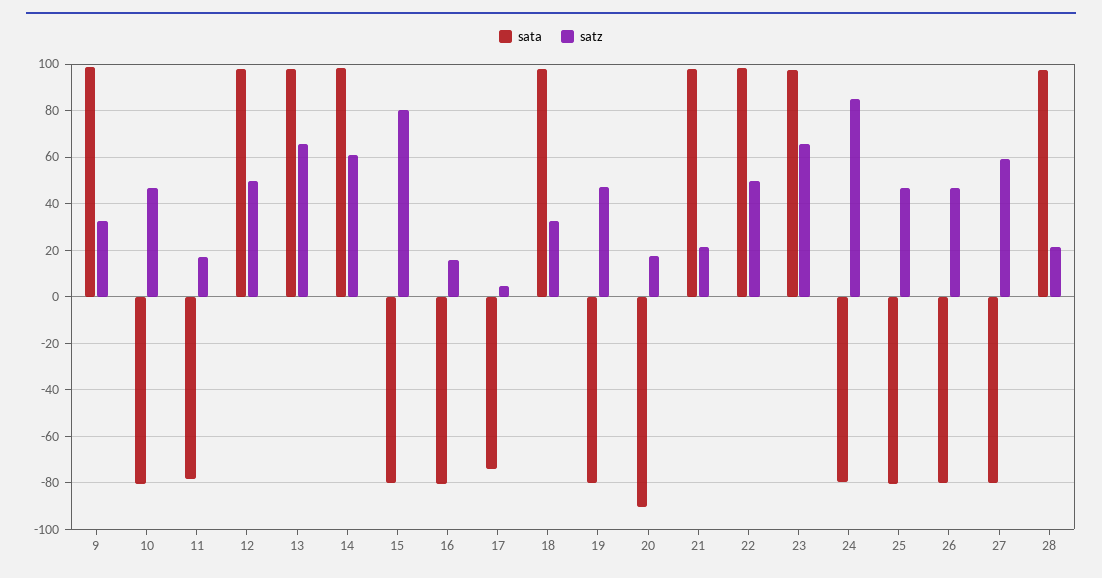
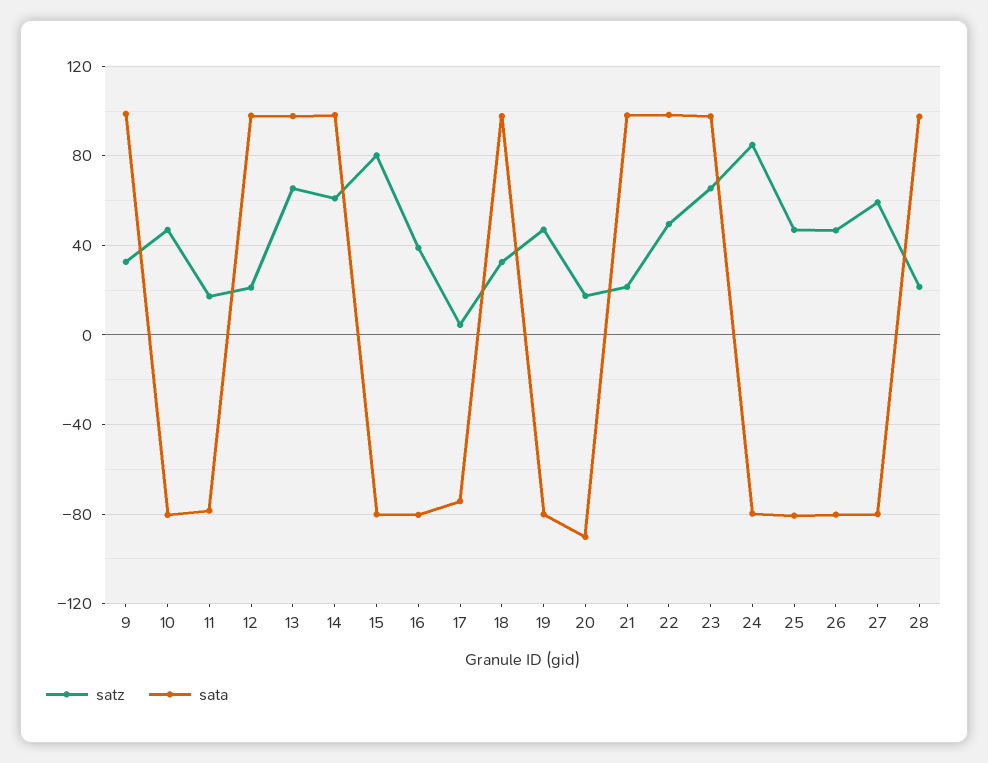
  {
    "sata": {
      "9": 100,
      "10": -80,
      "11": -80,
      "12": 100,
      "13": 100,
      "14": 100,
      "15": -80,
      "16": -80,
      "17": -75,
      "18": 100,
      "19": -80,
      "20": -90,
      "21": 100,
      "22": 100,
      "23": 100,
      "24": -80,
      "25": -80,
      "26": -80,
      "27": -80,
      "28": 100
    },
    "satz": {
      "9": 35,
      "10": 45,
      "11": 15,
-     "12": 50,
+     "12": 20,
      "13": 65,
      "14": 60,
      "15": 80,
-     "16": 15,
+     "16": 40,
      "17": 5,
      "18": 35,
      "19": 45,
      "20": 15,
      "21": 20,
      "22": 50,
      "23": 65,
      "24": 85,
      "25": 45,
      "26": 45,
      "27": 60,
      "28": 20
    }
  }

